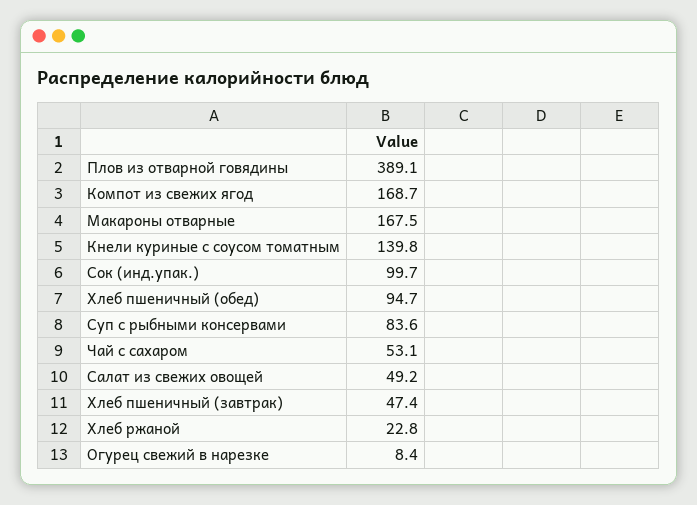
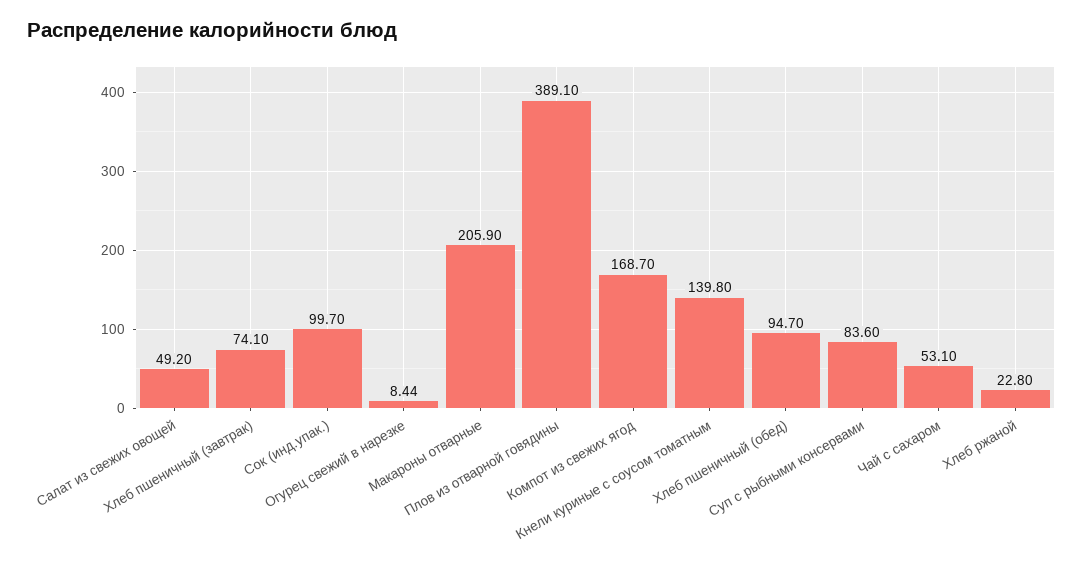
  {
    "Плов из отварной говядины": 389.1,
    "Компот из свежих ягод": 168.7,
-   "Макароны отварные": 167.5,
+   "Макароны отварные": 205.9,
    "Кнели куриные с соусом томатным": 139.8,
    "Сок (инд.упак.)": 99.7,
    "Хлеб пшеничный (обед)": 94.7,
    "Суп с рыбными консервами": 83.6,
    "Чай с сахаром": 53.1,
    "Салат из свежих овощей": 49.2,
-   "Хлеб пшеничный (завтрак)": 47.4,
+   "Хлеб пшеничный (завтрак)": 74.1,
    "Хлеб ржаной": 22.8,
    "Огурец свежий в нарезке": 8.44
  }

